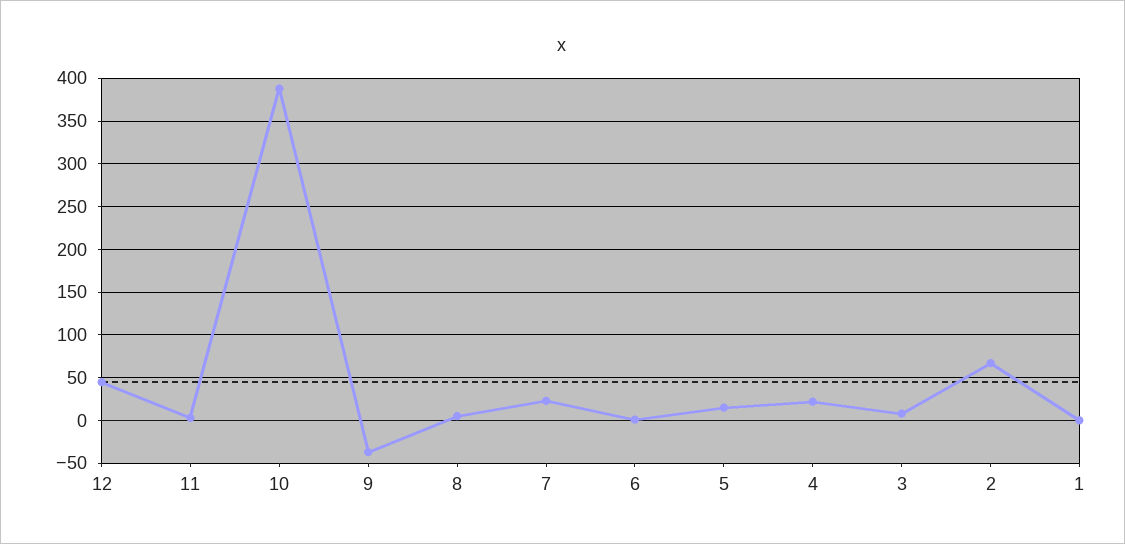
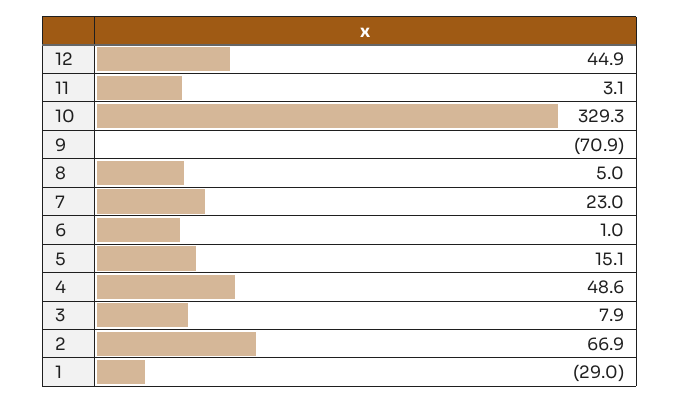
  {
    "12": 44.9,
    "11": 3.1,
-   "10": 390,
+   "10": 329.3,
-   "9": -40,
+   "9": -70.9,
    "8": 5,
    "7": 23,
    "6": 1,
    "5": 15.1,
-   "4": 20,
+   "4": 48.6,
    "3": 7.9,
    "2": 66.9,
-   "1": 0
+   "1": -29
  }

